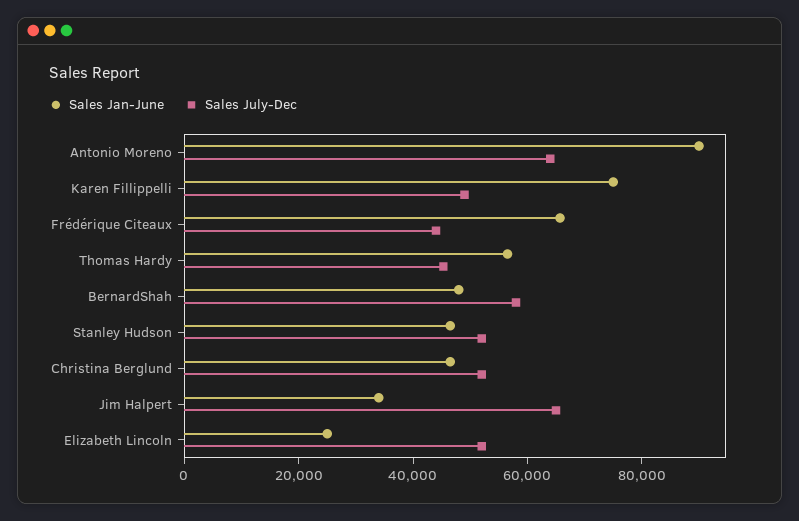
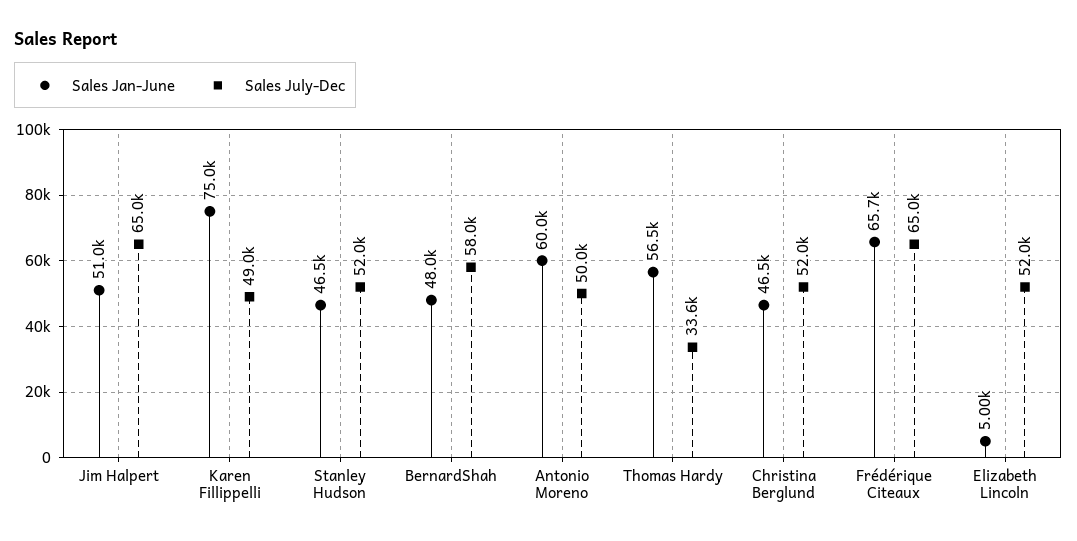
  {
    "Sales Jan-June": {
-     "Antonio Moreno": 90000,
+     "Antonio Moreno": 60000,
      "Karen Fillippelli": 75000,
      "Frédérique Citeaux": 65700,
      "Thomas Hardy": 56500,
      "BernardShah": 48000,
      "Stanley Hudson": 46500,
      "Christina Berglund": 46500,
-     "Jim Halpert": 35000,
+     "Jim Halpert": 51000,
-     "Elizabeth Lincoln": 25000
+     "Elizabeth Lincoln": 5000
    },
    "Sales July-Dec": {
-     "Antonio Moreno": 65000,
+     "Antonio Moreno": 50000,
      "Karen Fillippelli": 49000,
-     "Frédérique Citeaux": 45000,
+     "Frédérique Citeaux": 65000,
-     "Thomas Hardy": 45000,
+     "Thomas Hardy": 33600,
      "BernardShah": 58000,
      "Stanley Hudson": 52000,
      "Christina Berglund": 52000,
      "Jim Halpert": 65000,
      "Elizabeth Lincoln": 52000
    }
  }

